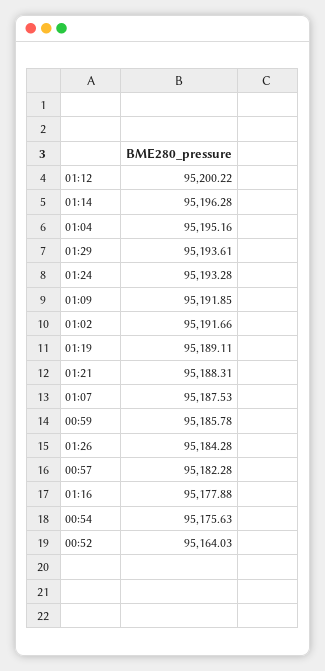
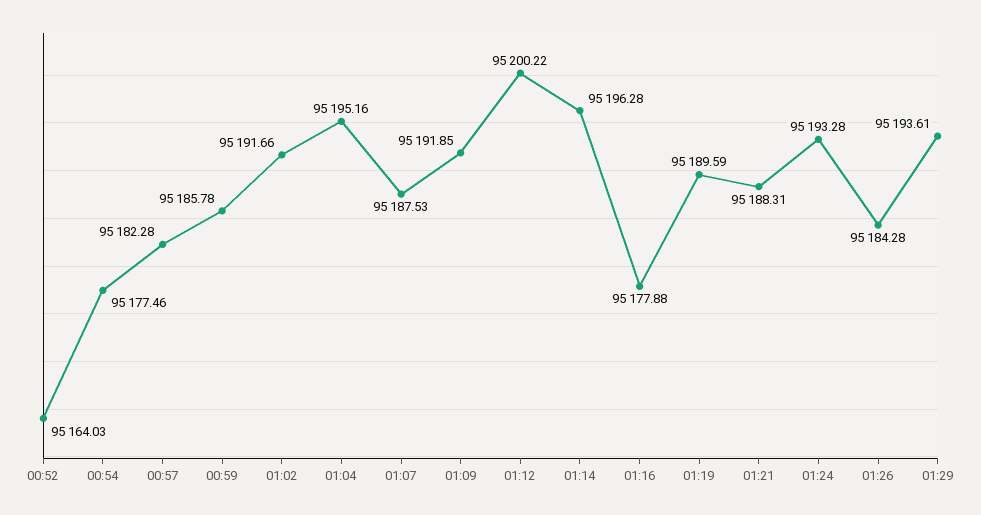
  {
    "01:12": 95200.22,
    "01:14": 95196.28,
    "01:04": 95195.16,
    "01:29": 95193.61,
    "01:24": 95193.28,
    "01:09": 95191.85,
    "01:02": 95191.66,
-   "01:19": 95189.11,
+   "01:19": 95189.59,
    "01:21": 95188.31,
    "01:07": 95187.53,
    "00:59": 95185.78,
    "01:26": 95184.28,
    "00:57": 95182.28,
    "01:16": 95177.88,
-   "00:54": 95175.63,
+   "00:54": 95177.46,
    "00:52": 95164.03
  }

